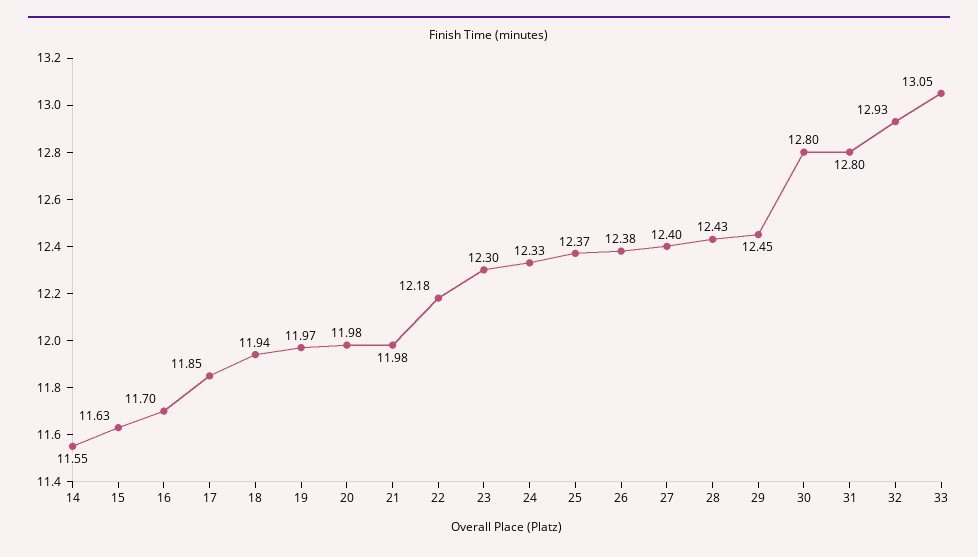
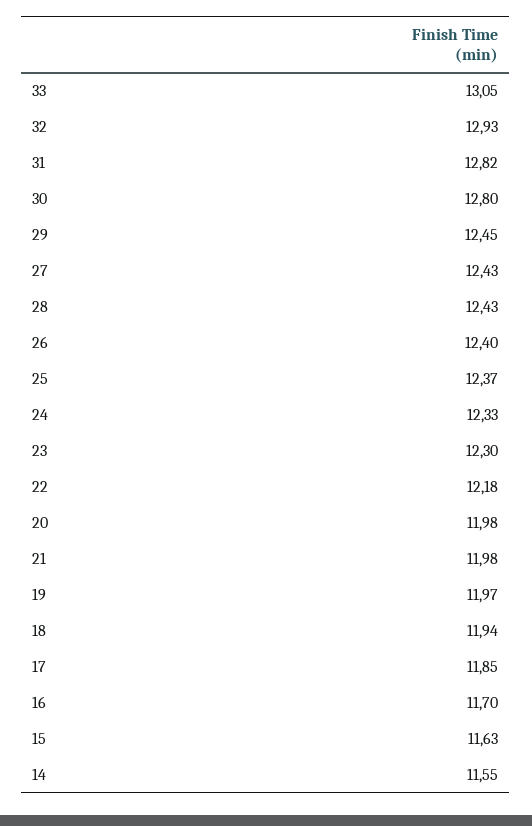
  {
    "14": 11.55,
    "15": 11.63,
    "16": 11.7,
    "17": 11.85,
    "18": 11.94,
    "19": 11.97,
    "20": 11.98,
    "21": 11.98,
    "22": 12.18,
    "23": 12.3,
    "24": 12.33,
    "25": 12.37,
-   "26": 12.38,
+   "26": 12.4,
-   "27": 12.4,
+   "27": 12.43,
    "28": 12.43,
    "29": 12.45,
    "30": 12.8,
-   "31": 12.8,
+   "31": 12.82,
    "32": 12.93,
    "33": 13.05
  }

